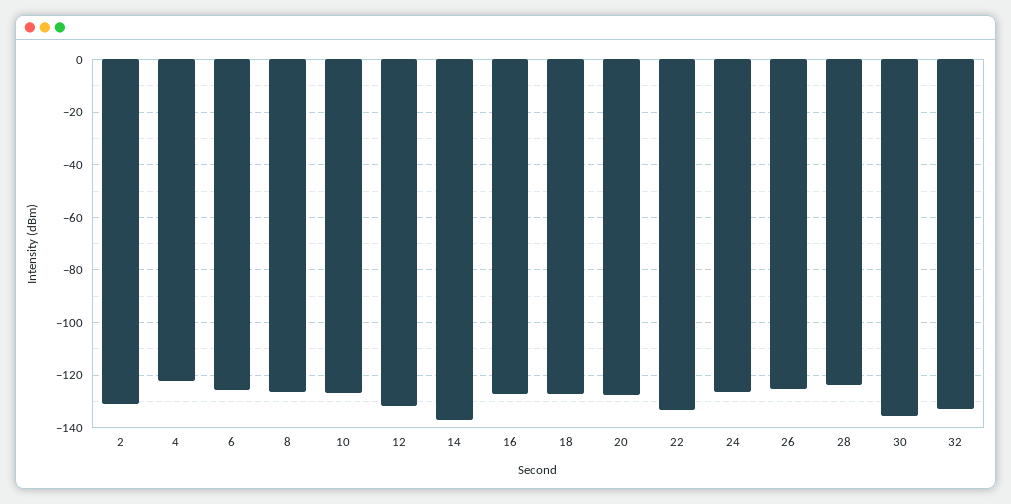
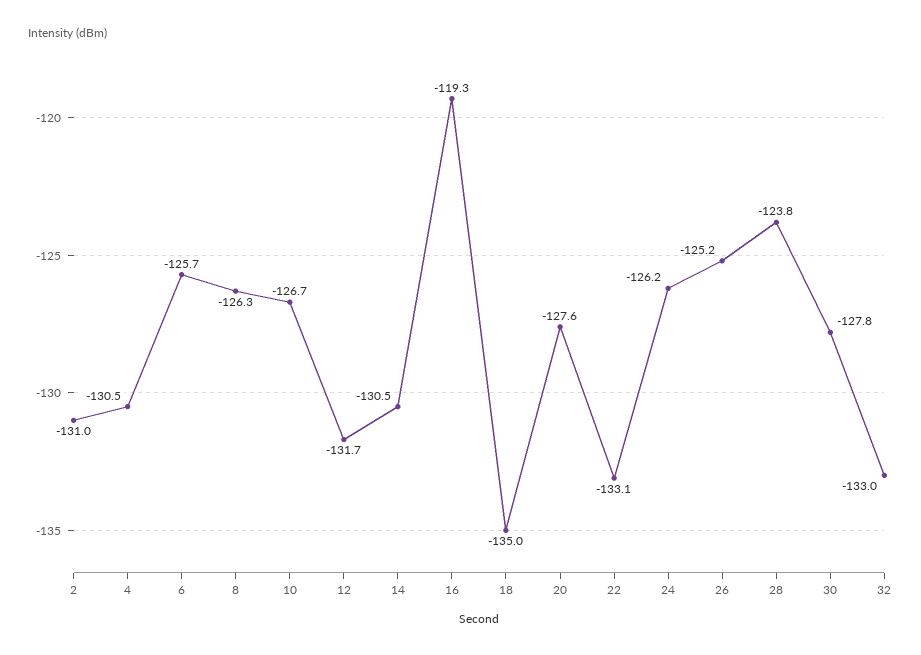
  {
    "2": -131,
-   "4": -122.5,
+   "4": -130.5,
    "6": -125.7,
    "8": -126.3,
    "10": -126.7,
    "12": -131.7,
-   "14": -137.5,
+   "14": -130.5,
-   "16": -127.5,
+   "16": -119.3,
-   "18": -127.5,
+   "18": -135,
    "20": -127.6,
    "22": -133.1,
    "24": -126.2,
    "26": -125.2,
    "28": -123.8,
-   "30": -135,
+   "30": -127.8,
    "32": -133
  }

